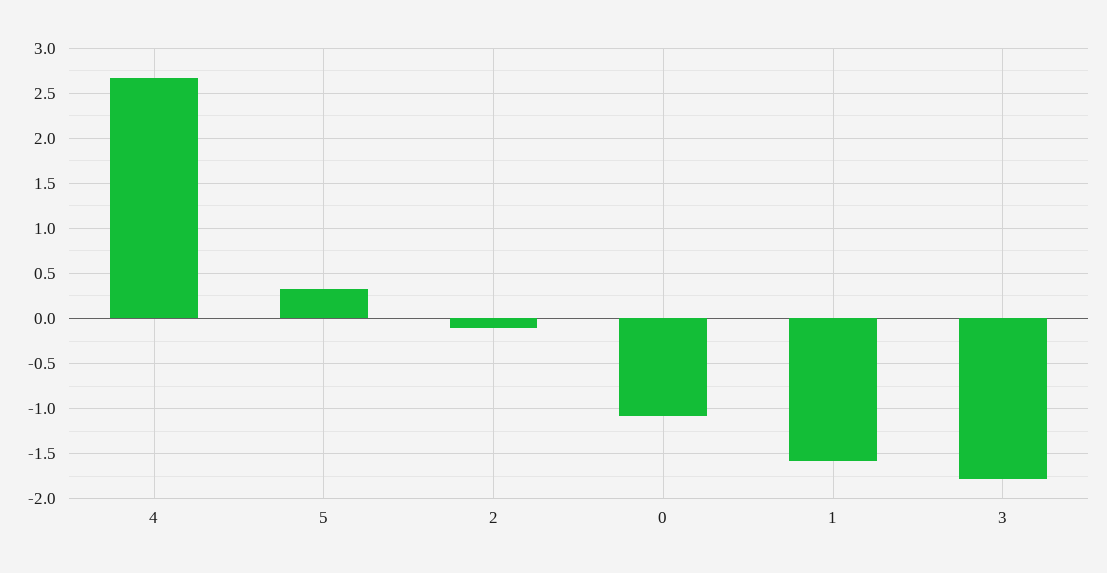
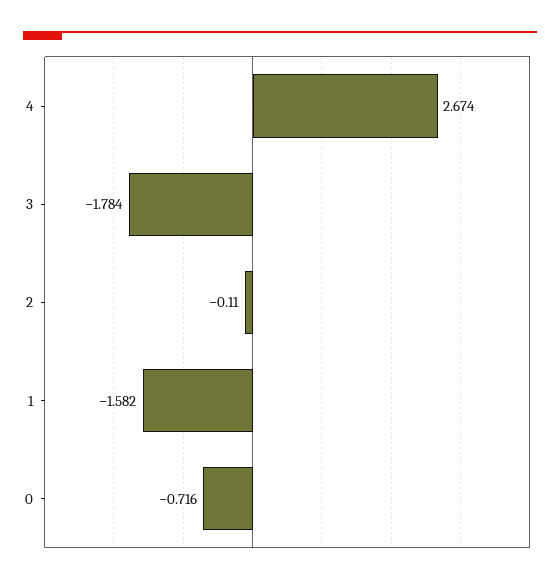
  {
    "4": 2.674,
-   "5": 0.3,
    "2": -0.11,
-   "0": -1.1,
+   "0": -0.716,
    "1": -1.582,
    "3": -1.784
  }

